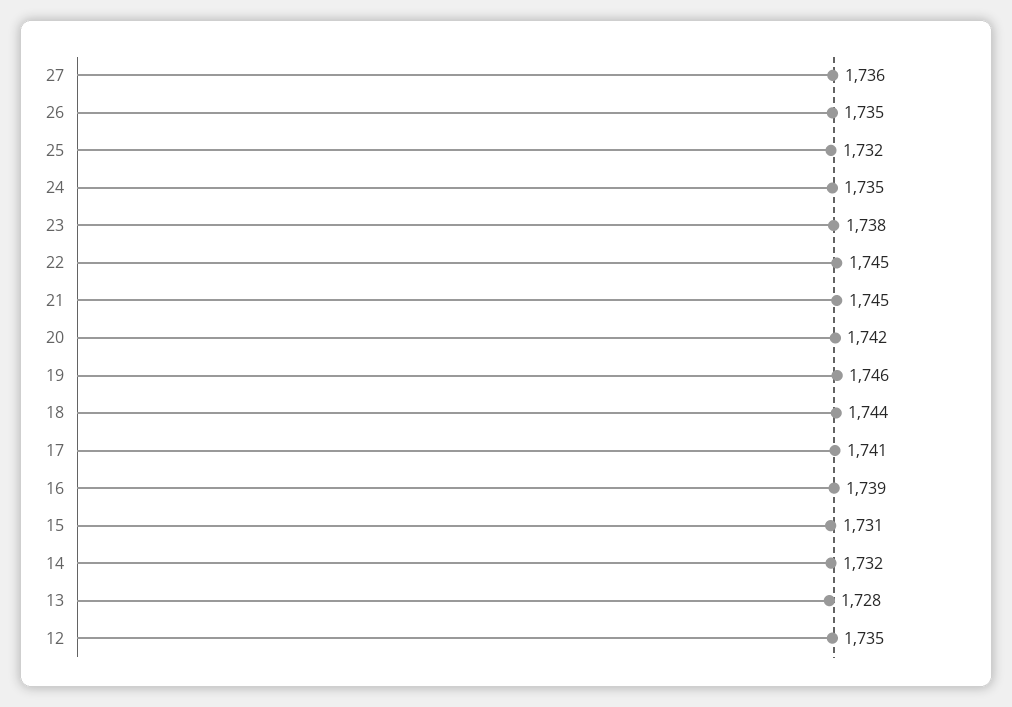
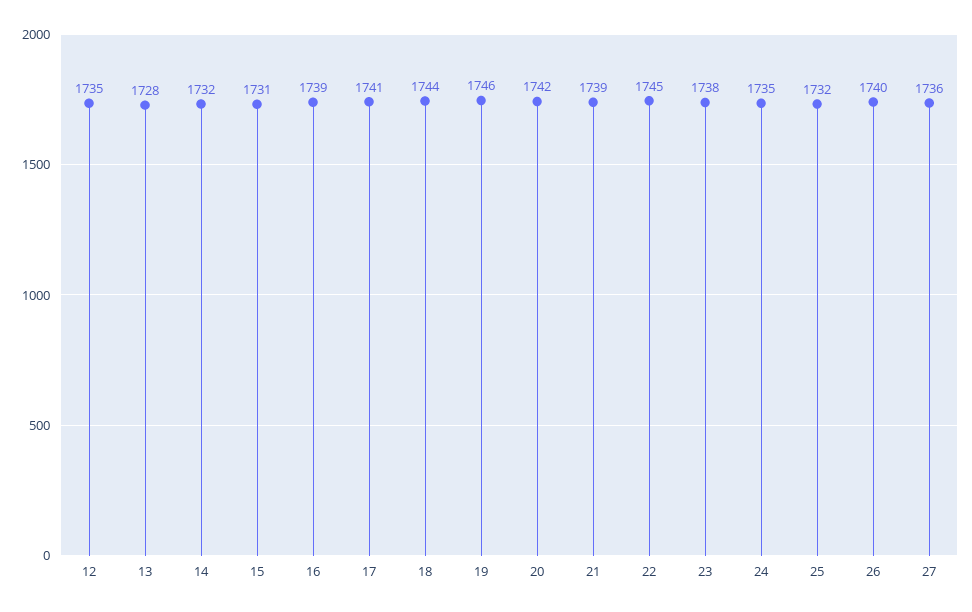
  {
    "27": 1736,
-   "26": 1735,
+   "26": 1740,
    "25": 1732,
    "24": 1735,
    "23": 1738,
    "22": 1745,
-   "21": 1745,
+   "21": 1739,
    "20": 1742,
    "19": 1746,
    "18": 1744,
    "17": 1741,
    "16": 1739,
    "15": 1731,
    "14": 1732,
    "13": 1728,
    "12": 1735
  }

